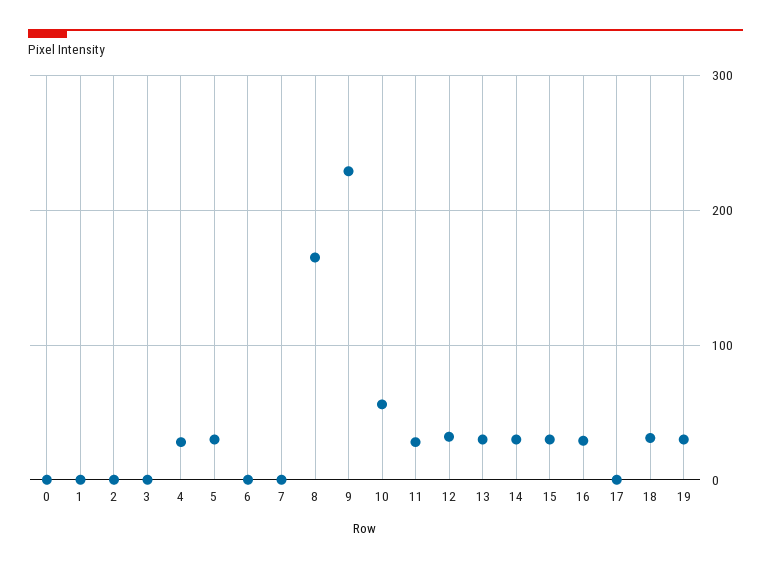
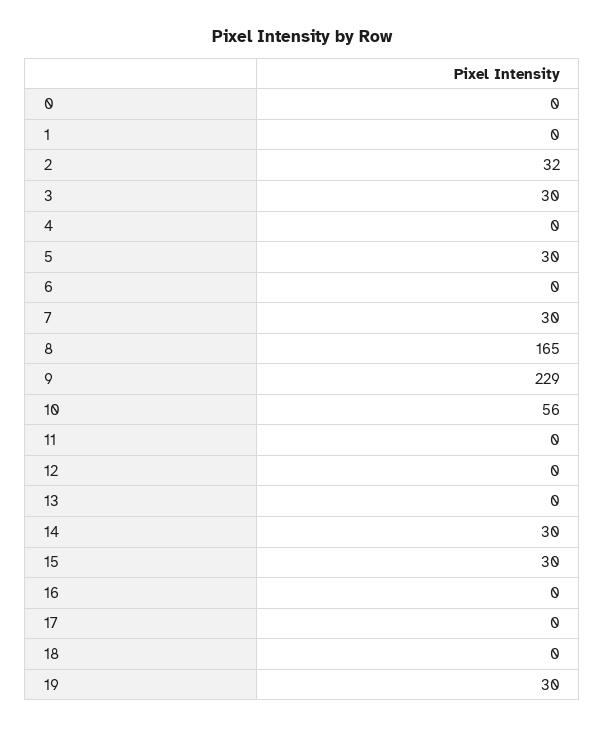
  {
    "0": 0,
    "1": 0,
-   "2": 0,
+   "2": 32,
-   "3": 0,
+   "3": 30,
-   "4": 30,
+   "4": 0,
    "5": 30,
    "6": 0,
-   "7": 0,
+   "7": 30,
    "8": 165,
    "9": 229,
    "10": 56,
-   "11": 30,
+   "11": 0,
-   "12": 30,
+   "12": 0,
-   "13": 30,
+   "13": 0,
    "14": 30,
    "15": 30,
-   "16": 30,
+   "16": 0,
    "17": 0,
-   "18": 30,
+   "18": 0,
    "19": 30
  }

